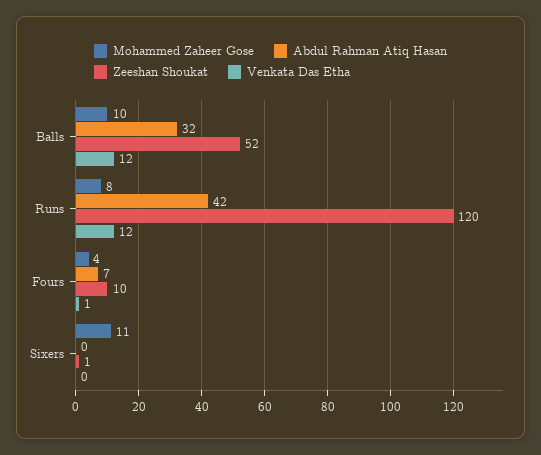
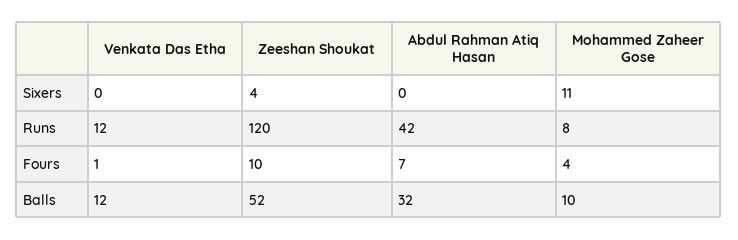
  {
    "Mohammed Zaheer Gose": {
      "Balls": 10,
      "Runs": 8,
      "Fours": 4,
      "Sixers": 11
    },
    "Abdul Rahman Atiq Hasan": {
      "Balls": 32,
      "Runs": 42,
      "Fours": 7,
      "Sixers": 0
    },
    "Zeeshan Shoukat": {
      "Balls": 52,
      "Runs": 120,
      "Fours": 10,
-     "Sixers": 1
+     "Sixers": 4
    },
    "Venkata Das Etha": {
      "Balls": 12,
      "Runs": 12,
      "Fours": 1,
      "Sixers": 0
    }
  }

